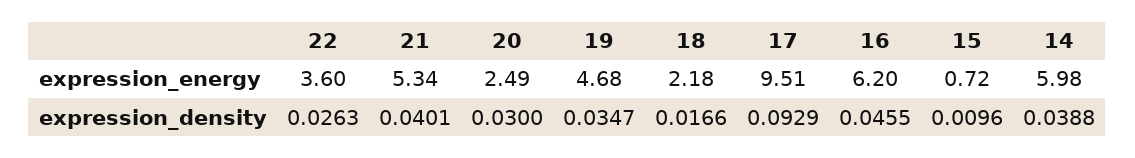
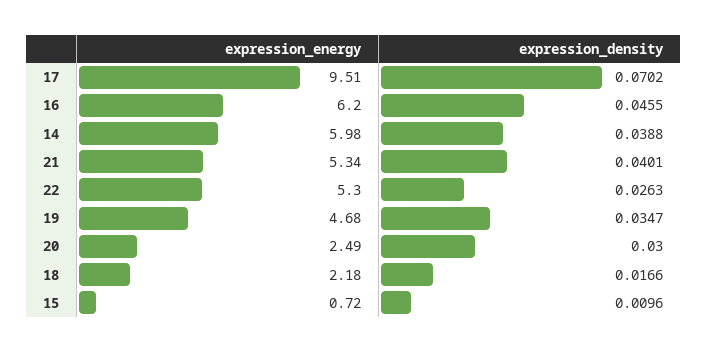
  {
    "22": {
-     "expression_energy": 3.6,
+     "expression_energy": 5.3,
      "expression_density": 0.0263
    },
    "21": {
      "expression_energy": 5.34,
      "expression_density": 0.0401
    },
    "20": {
      "expression_energy": 2.49,
      "expression_density": 0.03
    },
    "19": {
      "expression_energy": 4.68,
      "expression_density": 0.0347
    },
    "18": {
      "expression_energy": 2.18,
      "expression_density": 0.0166
    },
    "17": {
      "expression_energy": 9.51,
-     "expression_density": 0.0929
+     "expression_density": 0.0702
    },
    "16": {
      "expression_energy": 6.2,
      "expression_density": 0.0455
    },
    "15": {
      "expression_energy": 0.72,
      "expression_density": 0.0096
    },
    "14": {
      "expression_energy": 5.98,
      "expression_density": 0.0388
    }
  }

